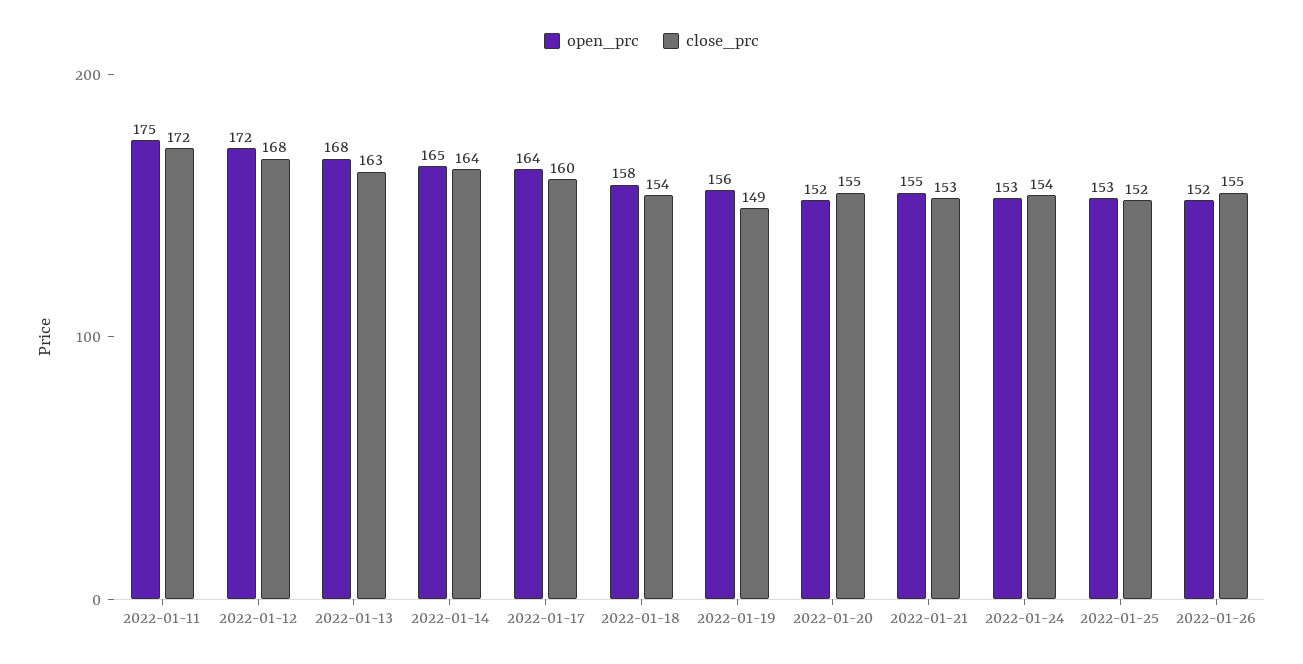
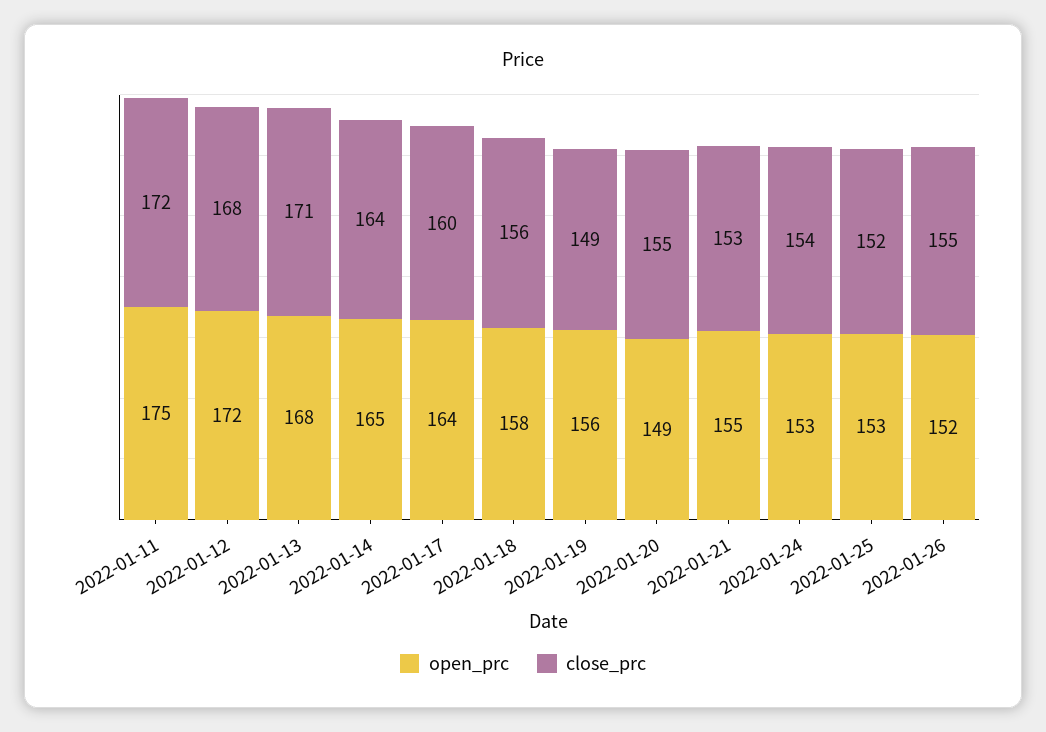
  {
    "open_prc": {
      "2022-01-11": 175,
      "2022-01-12": 172,
      "2022-01-13": 168,
      "2022-01-14": 165,
      "2022-01-17": 164,
      "2022-01-18": 158,
      "2022-01-19": 156,
-     "2022-01-20": 152,
+     "2022-01-20": 149,
      "2022-01-21": 155,
      "2022-01-24": 153,
      "2022-01-25": 153,
      "2022-01-26": 152
    },
    "close_prc": {
      "2022-01-11": 172,
      "2022-01-12": 168,
-     "2022-01-13": 163,
+     "2022-01-13": 171,
      "2022-01-14": 164,
      "2022-01-17": 160,
-     "2022-01-18": 154,
+     "2022-01-18": 156,
      "2022-01-19": 149,
      "2022-01-20": 155,
      "2022-01-21": 153,
      "2022-01-24": 154,
      "2022-01-25": 152,
      "2022-01-26": 155
    }
  }

